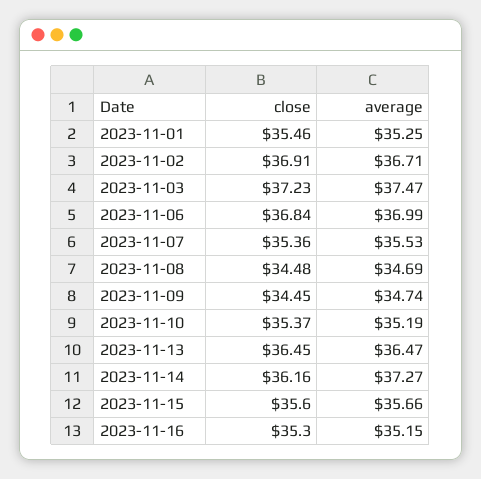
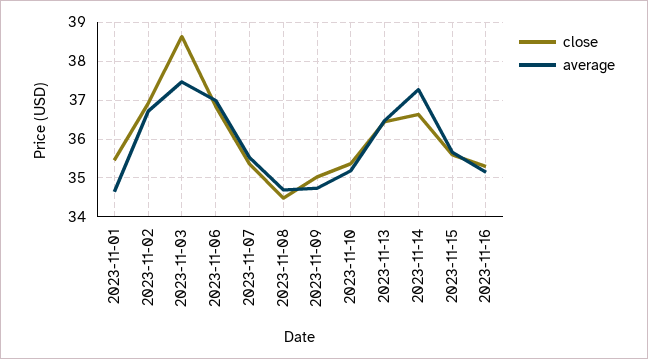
  {
    "close": {
      "2023-11-01": 35.46,
      "2023-11-02": 36.91,
-     "2023-11-03": 37.23,
+     "2023-11-03": 38.6,
      "2023-11-06": 36.84,
      "2023-11-07": 35.36,
      "2023-11-08": 34.48,
-     "2023-11-09": 34.45,
+     "2023-11-09": 35,
      "2023-11-10": 35.37,
      "2023-11-13": 36.45,
-     "2023-11-14": 36.16,
+     "2023-11-14": 36.6,
      "2023-11-15": 35.6,
      "2023-11-16": 35.3
    },
    "average": {
-     "2023-11-01": 35.25,
+     "2023-11-01": 34.6,
      "2023-11-02": 36.71,
      "2023-11-03": 37.47,
      "2023-11-06": 36.99,
      "2023-11-07": 35.53,
      "2023-11-08": 34.69,
      "2023-11-09": 34.74,
      "2023-11-10": 35.19,
      "2023-11-13": 36.47,
      "2023-11-14": 37.27,
      "2023-11-15": 35.66,
      "2023-11-16": 35.15
    }
  }

